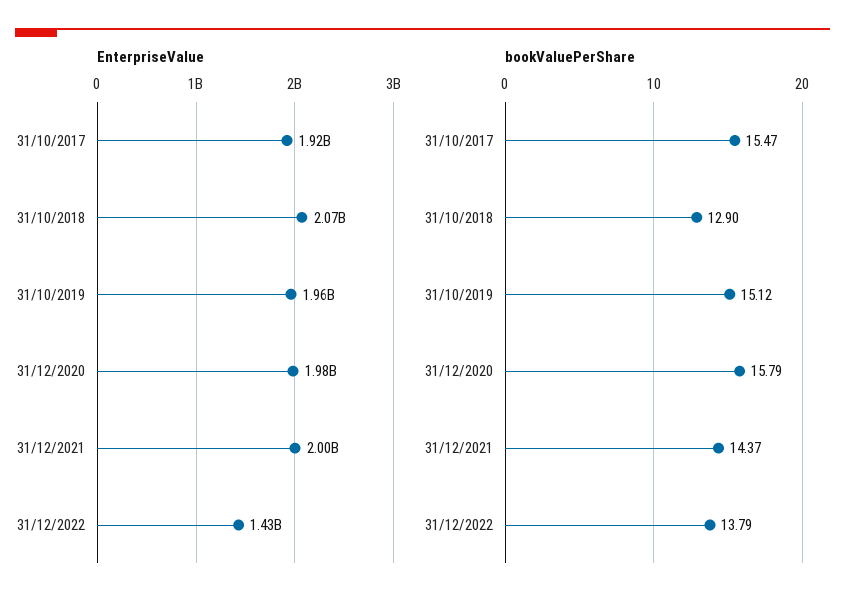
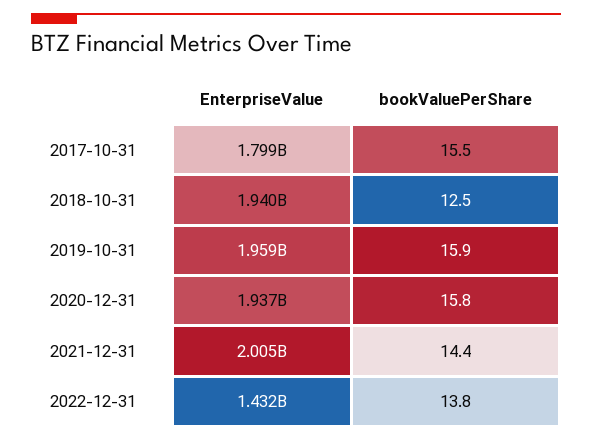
  {
    "EnterpriseValue": {
-     "31/10/2017": 1920000000,
+     "31/10/2017": 1799000000,
-     "31/10/2018": 2070000000,
+     "31/10/2018": 1940000000,
      "31/10/2019": 1959000000,
-     "31/12/2020": 1980000000,
+     "31/12/2020": 1937000000,
      "31/12/2021": 2005000000,
      "31/12/2022": 1432000000
    },
    "bookValuePerShare": {
      "31/10/2017": 15.47,
-     "31/10/2018": 12.9,
+     "31/10/2018": 12.5,
-     "31/10/2019": 15.12,
+     "31/10/2019": 15.9,
      "31/12/2020": 15.79,
      "31/12/2021": 14.37,
      "31/12/2022": 13.79
    }
  }

